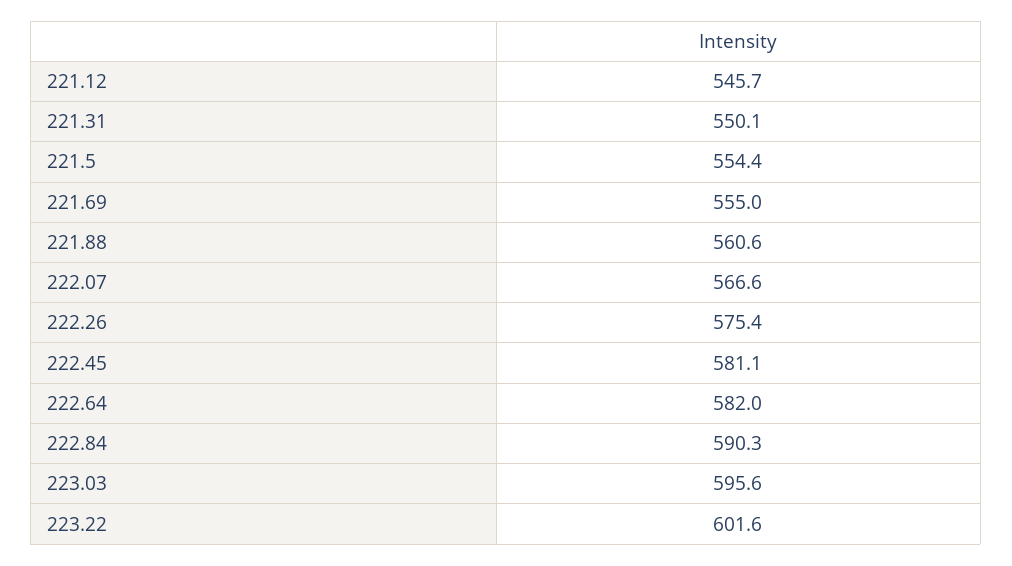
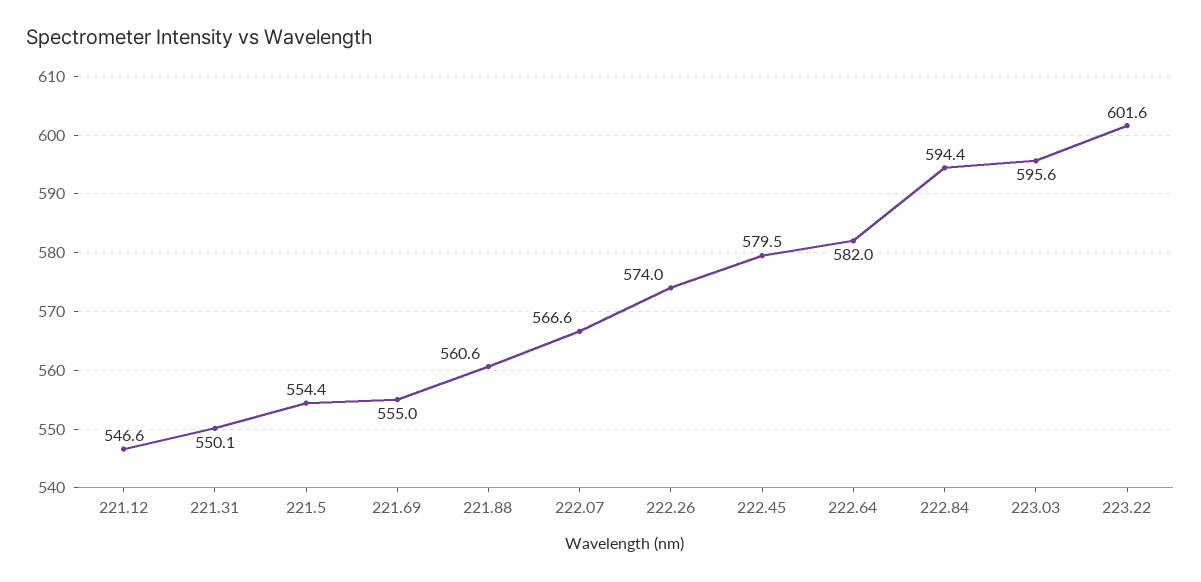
  {
-   "221.12": 545.7,
+   "221.12": 546.6,
    "221.31": 550.1,
    "221.5": 554.4,
    "221.69": 555,
    "221.88": 560.6,
    "222.07": 566.6,
-   "222.26": 575.4,
+   "222.26": 574,
-   "222.45": 581.1,
+   "222.45": 579.5,
    "222.64": 582,
-   "222.84": 590.3,
+   "222.84": 594.4,
    "223.03": 595.6,
    "223.22": 601.6
  }

